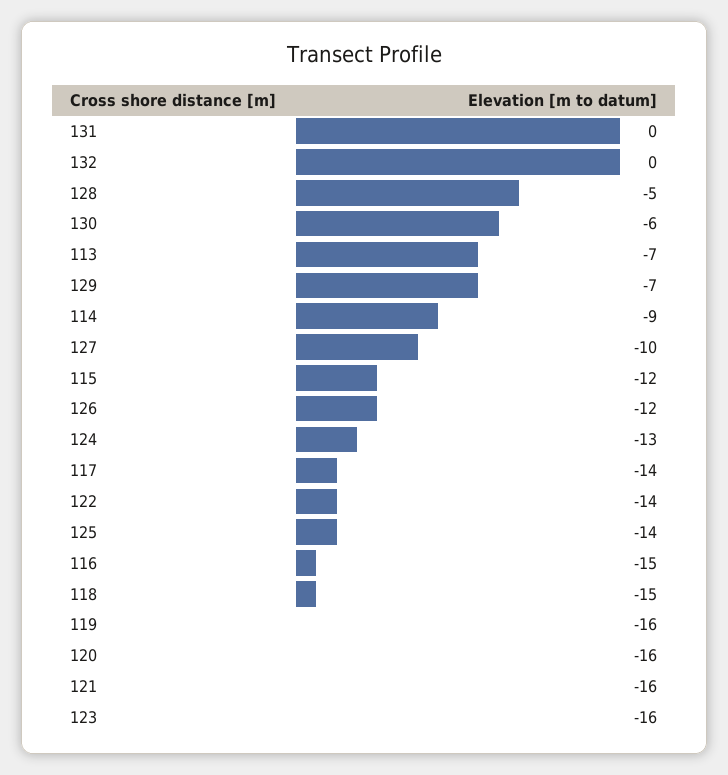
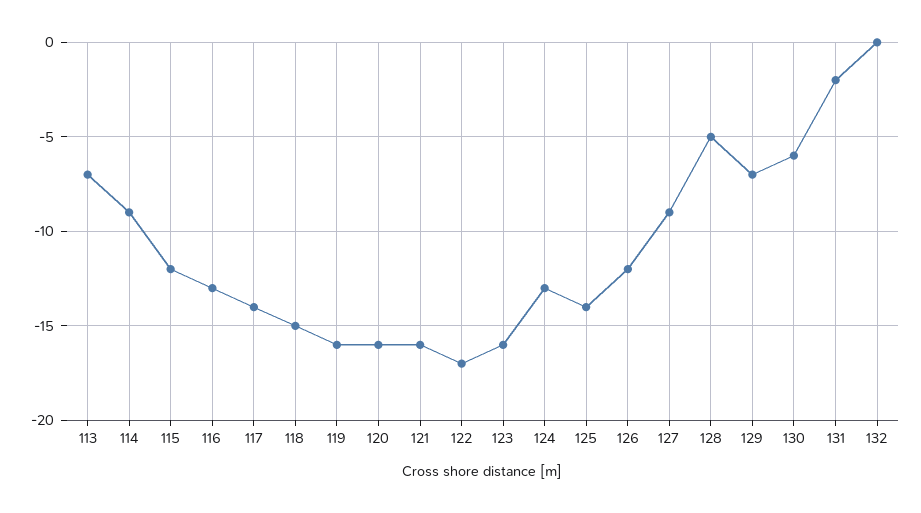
  {
-   "131": 0,
+   "131": -2,
    "132": 0,
    "128": -5,
    "130": -6,
    "113": -7,
    "129": -7,
    "114": -9,
-   "127": -10,
+   "127": -9,
    "115": -12,
    "126": -12,
    "124": -13,
    "117": -14,
-   "122": -14,
+   "122": -17,
    "125": -14,
-   "116": -15,
+   "116": -13,
    "118": -15,
    "119": -16,
    "120": -16,
    "121": -16,
    "123": -16
  }

